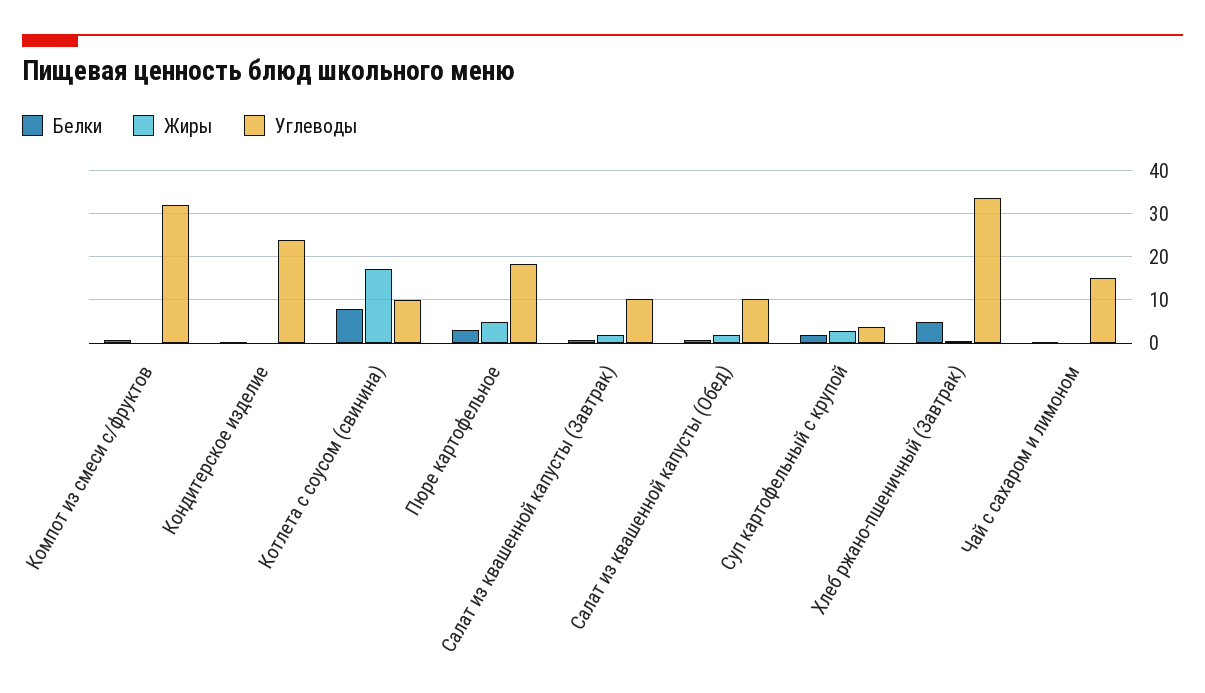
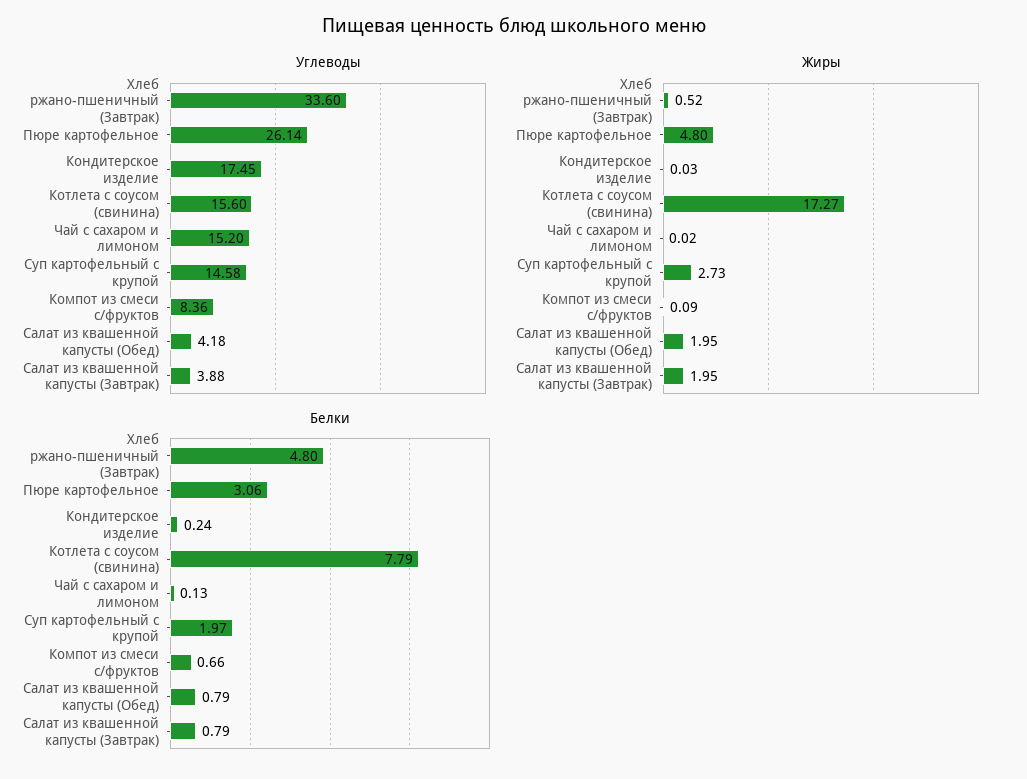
  {
    "Белки": {
      "Компот из смеси с/фруктов": 0.66,
      "Кондитерское изделие": 0.24,
      "Котлета с соусом (свинина)": 7.79,
      "Пюре картофельное": 3.06,
      "Салат из квашенной капусты (Завтрак)": 0.79,
      "Салат из квашенной капусты (Обед)": 0.79,
      "Суп картофельный с крупой": 1.97,
      "Хлеб ржано-пшеничный (Завтрак)": 4.8,
      "Чай с сахаром и лимоном": 0.13
    },
    "Жиры": {
      "Компот из смеси с/фруктов": 0.09,
      "Кондитерское изделие": 0.03,
      "Котлета с соусом (свинина)": 17.27,
      "Пюре картофельное": 4.8,
      "Салат из квашенной капусты (Завтрак)": 1.95,
      "Салат из квашенной капусты (Обед)": 1.95,
      "Суп картофельный с крупой": 2.73,
      "Хлеб ржано-пшеничный (Завтрак)": 0.52,
      "Чай с сахаром и лимоном": 0.02
    },
    "Углеводы": {
-     "Компот из смеси с/фруктов": 32,
+     "Компот из смеси с/фруктов": 8.36,
-     "Кондитерское изделие": 24,
+     "Кондитерское изделие": 17.45,
-     "Котлета с соусом (свинина)": 10,
+     "Котлета с соусом (свинина)": 15.6,
-     "Пюре картофельное": 18,
+     "Пюре картофельное": 26.14,
-     "Салат из квашенной капусты (Завтрак)": 10,
+     "Салат из квашенной капусты (Завтрак)": 3.88,
-     "Салат из квашенной капусты (Обед)": 10,
+     "Салат из квашенной капусты (Обед)": 4.18,
-     "Суп картофельный с крупой": 4,
+     "Суп картофельный с крупой": 14.58,
      "Хлеб ржано-пшеничный (Завтрак)": 33.6,
      "Чай с сахаром и лимоном": 15.2
    }
  }

